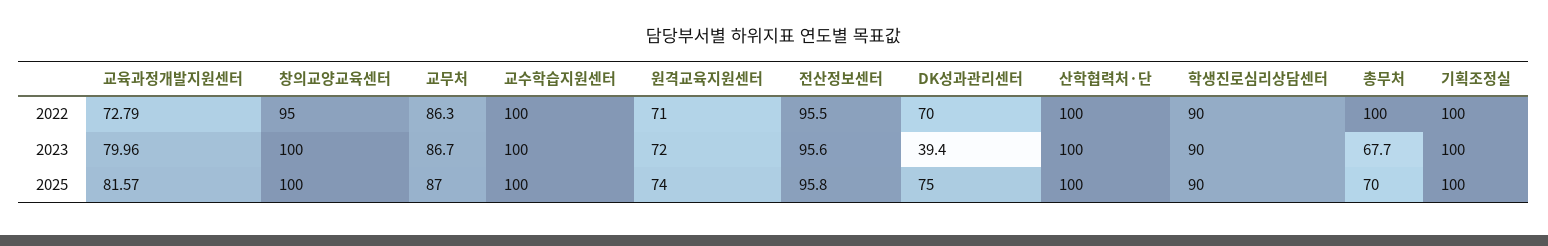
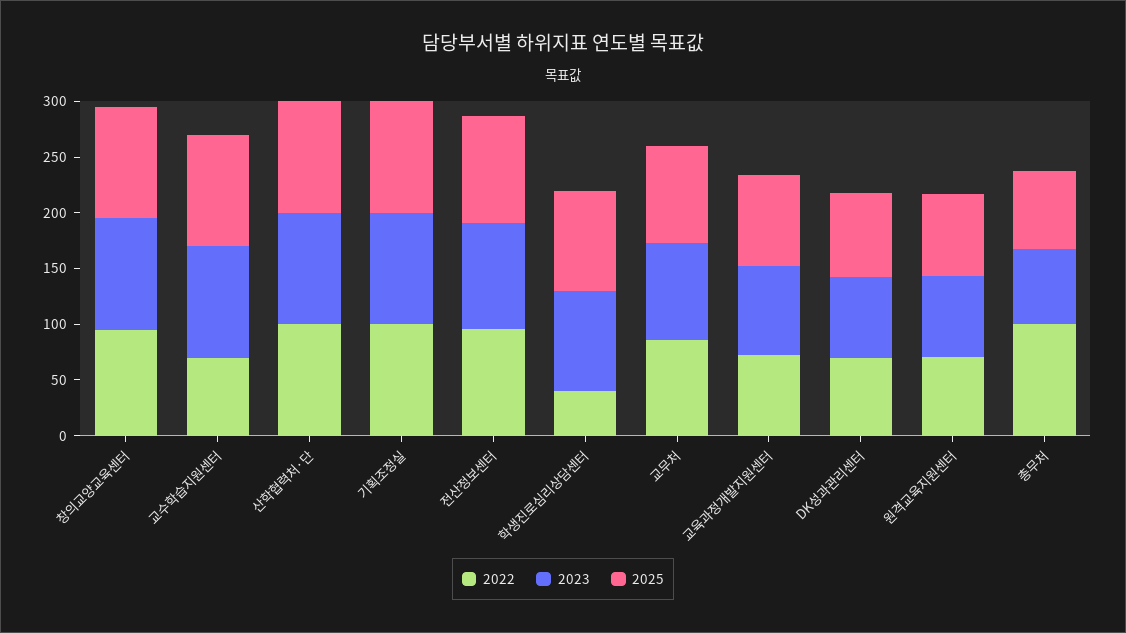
  {
    "2022": {
      "교육과정개발지원센터": 72.79,
      "창의교양교육센터": 95,
      "교무처": 86.3,
-     "교수학습지원센터": 100,
+     "교수학습지원센터": 70,
      "원격교육지원센터": 71,
      "전산정보센터": 95.5,
      "DK성과관리센터": 70,
      "산학협력처·단": 100,
-     "학생진로심리상담센터": 90,
+     "학생진로심리상담센터": 40,
      "총무처": 100,
      "기획조정실": 100
    },
    "2023": {
      "교육과정개발지원센터": 79.96,
      "창의교양교육센터": 100,
      "교무처": 86.7,
      "교수학습지원센터": 100,
      "원격교육지원센터": 72,
      "전산정보센터": 95.6,
-     "DK성과관리센터": 39.4,
+     "DK성과관리센터": 70,
      "산학협력처·단": 100,
      "학생진로심리상담센터": 90,
      "총무처": 67.7,
      "기획조정실": 100
    },
    "2025": {
      "교육과정개발지원센터": 81.57,
      "창의교양교육센터": 100,
      "교무처": 87,
      "교수학습지원센터": 100,
      "원격교육지원센터": 74,
      "전산정보센터": 95.8,
      "DK성과관리센터": 75,
      "산학협력처·단": 100,
      "학생진로심리상담센터": 90,
      "총무처": 70,
      "기획조정실": 100
    }
  }

